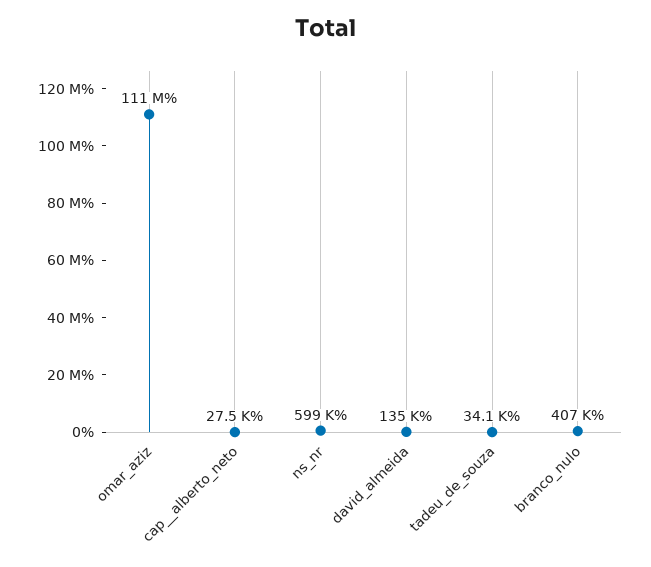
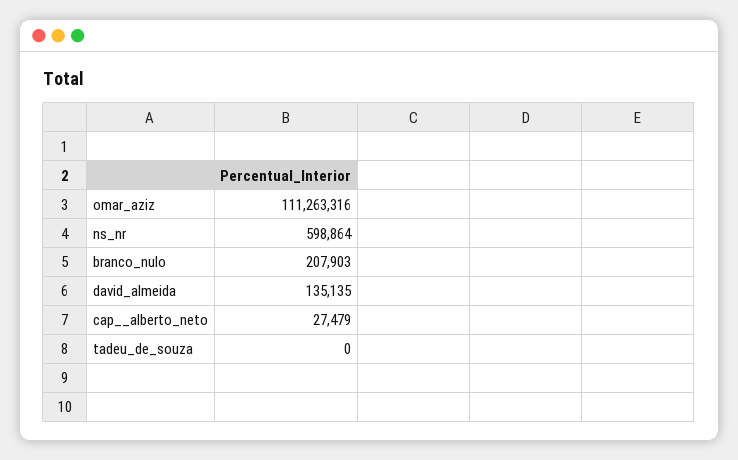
  {
    "omar_aziz": 111263316,
    "cap__alberto_neto": 27479,
    "ns_nr": 598864,
    "david_almeida": 135135,
-   "tadeu_de_souza": 34100,
+   "tadeu_de_souza": 0,
-   "branco_nulo": 407000
+   "branco_nulo": 207903
  }

